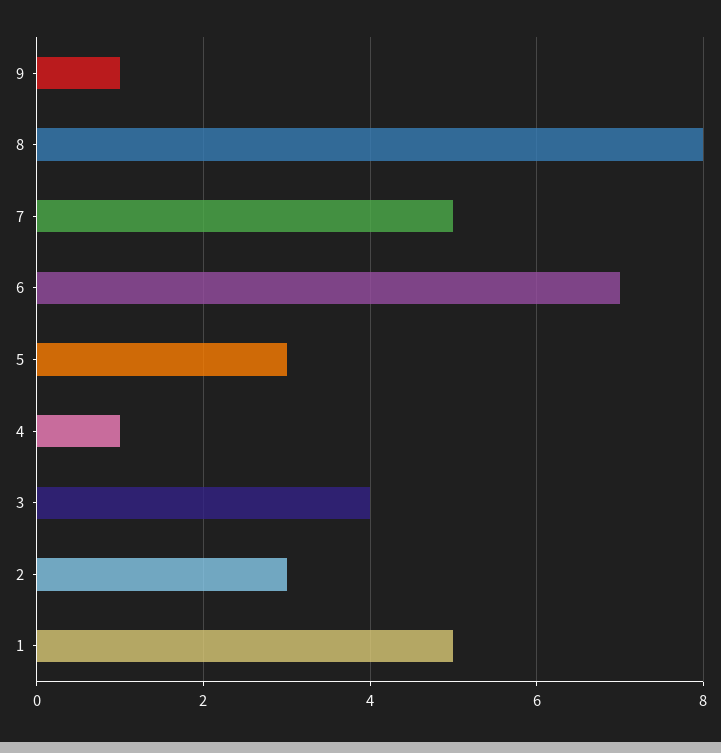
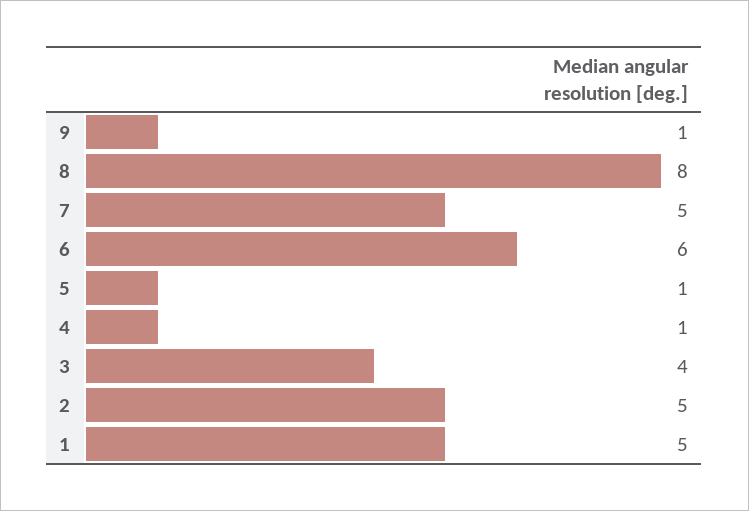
  {
    "9": 1,
    "8": 8,
    "7": 5,
-   "6": 7,
+   "6": 6,
-   "5": 3,
+   "5": 1,
    "4": 1,
    "3": 4,
-   "2": 3,
+   "2": 5,
    "1": 5
  }

